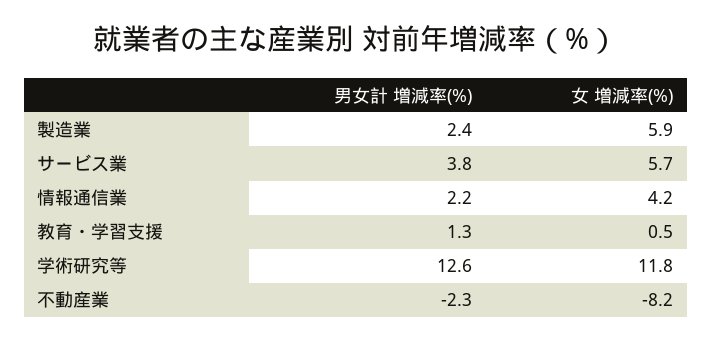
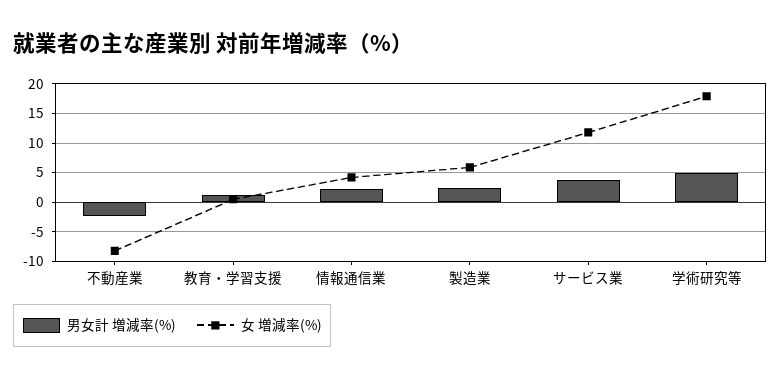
  {
    "男女計 増減率(%)": {
      "製造業": 2.4,
      "サービス業": 3.8,
      "情報通信業": 2.2,
      "教育・学習支援": 1.3,
-     "学術研究等": 12.6,
+     "学術研究等": 5,
      "不動産業": -2.3
    },
    "女 増減率(%)": {
      "製造業": 5.9,
-     "サービス業": 5.7,
+     "サービス業": 12.5,
      "情報通信業": 4.2,
      "教育・学習支援": 0.5,
-     "学術研究等": 11.8,
+     "学術研究等": 17.5,
      "不動産業": -8.2
    }
  }

